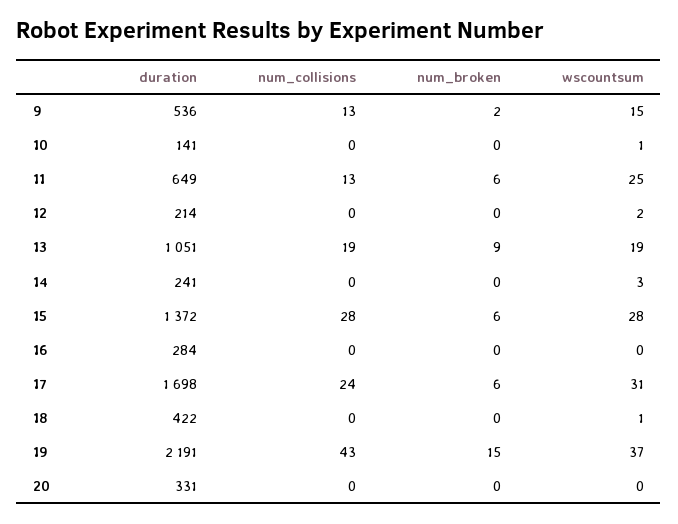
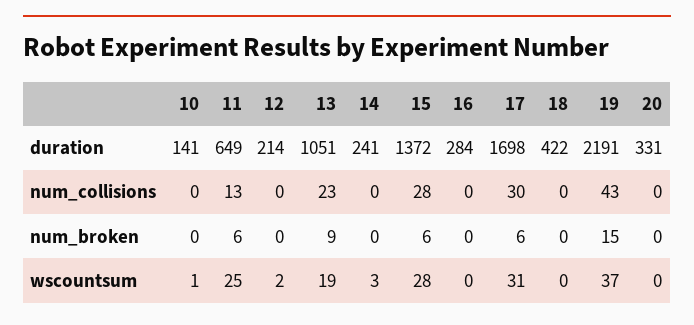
  {
    "duration": {
-     "9": 536,
      "10": 141,
      "11": 649,
      "12": 214,
      "13": 1051,
      "14": 241,
      "15": 1372,
      "16": 284,
      "17": 1698,
      "18": 422,
      "19": 2191,
      "20": 331
    },
    "num_collisions": {
-     "9": 13,
      "10": 0,
      "11": 13,
      "12": 0,
-     "13": 19,
+     "13": 23,
      "14": 0,
      "15": 28,
      "16": 0,
-     "17": 24,
+     "17": 30,
      "18": 0,
      "19": 43,
      "20": 0
    },
    "num_broken": {
-     "9": 2,
      "10": 0,
      "11": 6,
      "12": 0,
      "13": 9,
      "14": 0,
      "15": 6,
      "16": 0,
      "17": 6,
      "18": 0,
      "19": 15,
      "20": 0
    },
    "wscountsum": {
-     "9": 15,
      "10": 1,
      "11": 25,
      "12": 2,
      "13": 19,
      "14": 3,
      "15": 28,
      "16": 0,
      "17": 31,
-     "18": 1,
+     "18": 0,
      "19": 37,
      "20": 0
    }
  }

